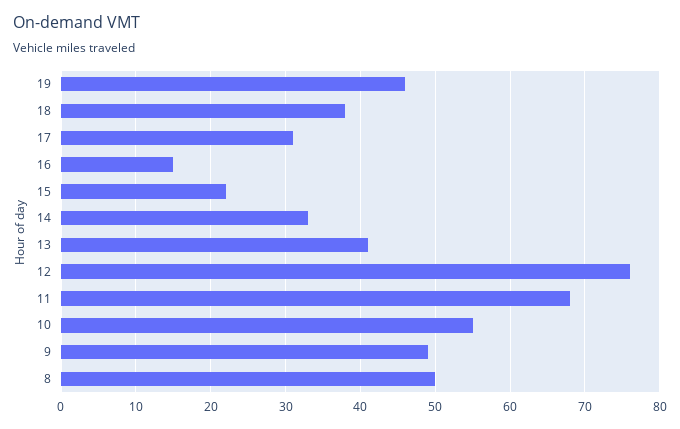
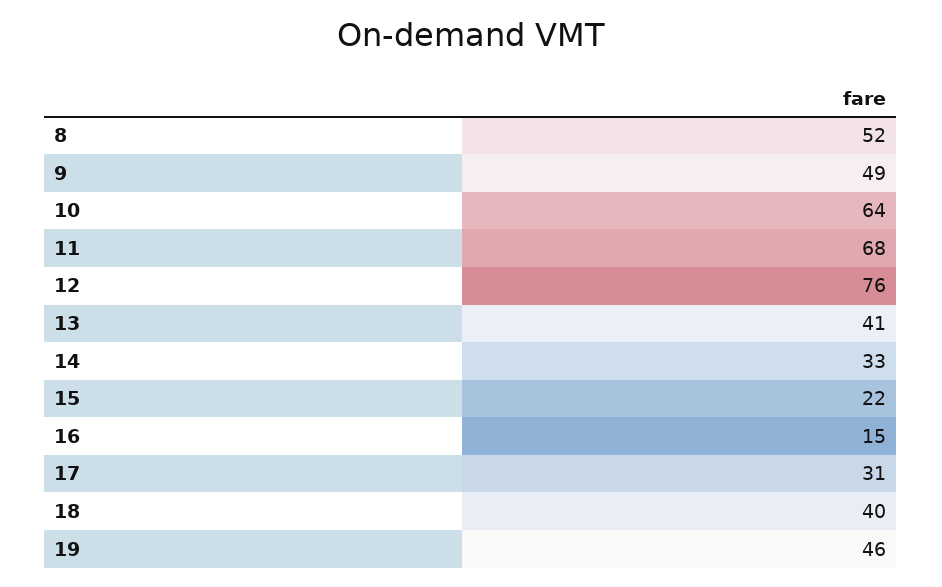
  {
    "19": 46,
-   "18": 38,
+   "18": 40,
    "17": 31,
    "16": 15,
    "15": 22,
    "14": 33,
    "13": 41,
    "12": 76,
    "11": 68,
-   "10": 55,
+   "10": 64,
    "9": 49,
-   "8": 50
+   "8": 52
  }

